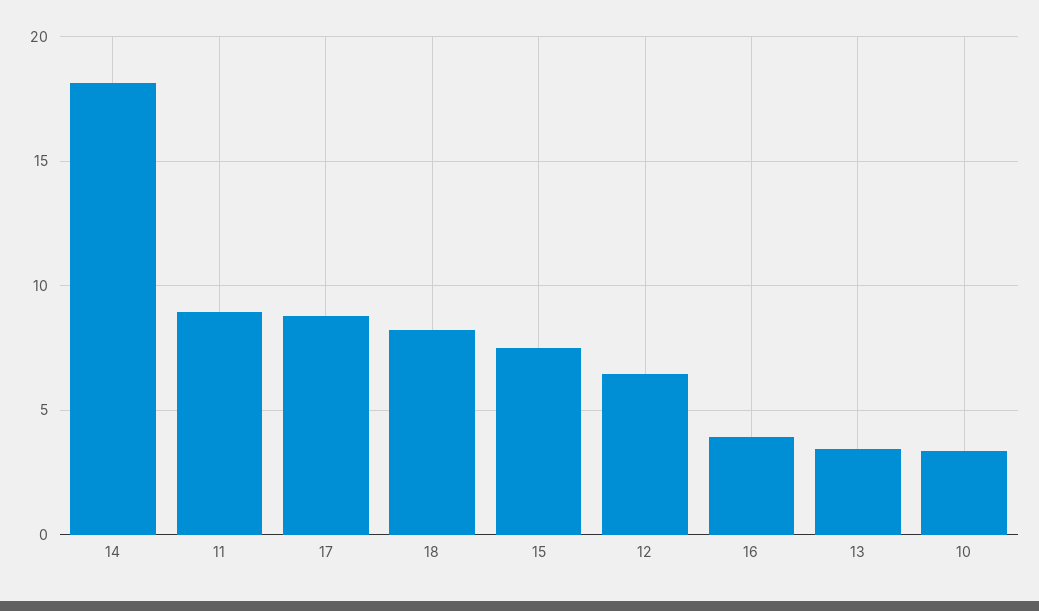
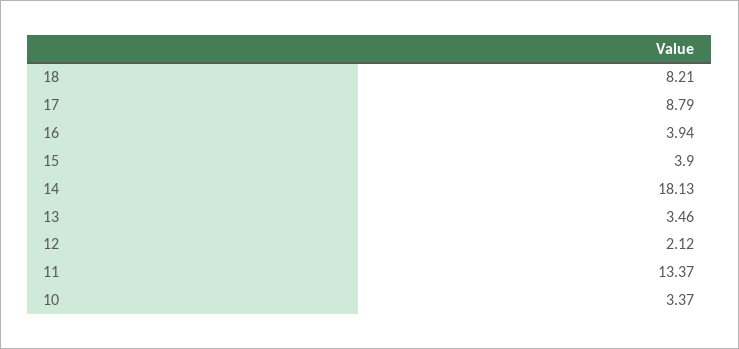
  {
    "14": 18.13,
-   "11": 9,
+   "11": 13.37,
    "17": 8.79,
    "18": 8.21,
-   "15": 7.5,
+   "15": 3.9,
-   "12": 6.5,
+   "12": 2.12,
    "16": 3.94,
    "13": 3.46,
    "10": 3.37
  }

